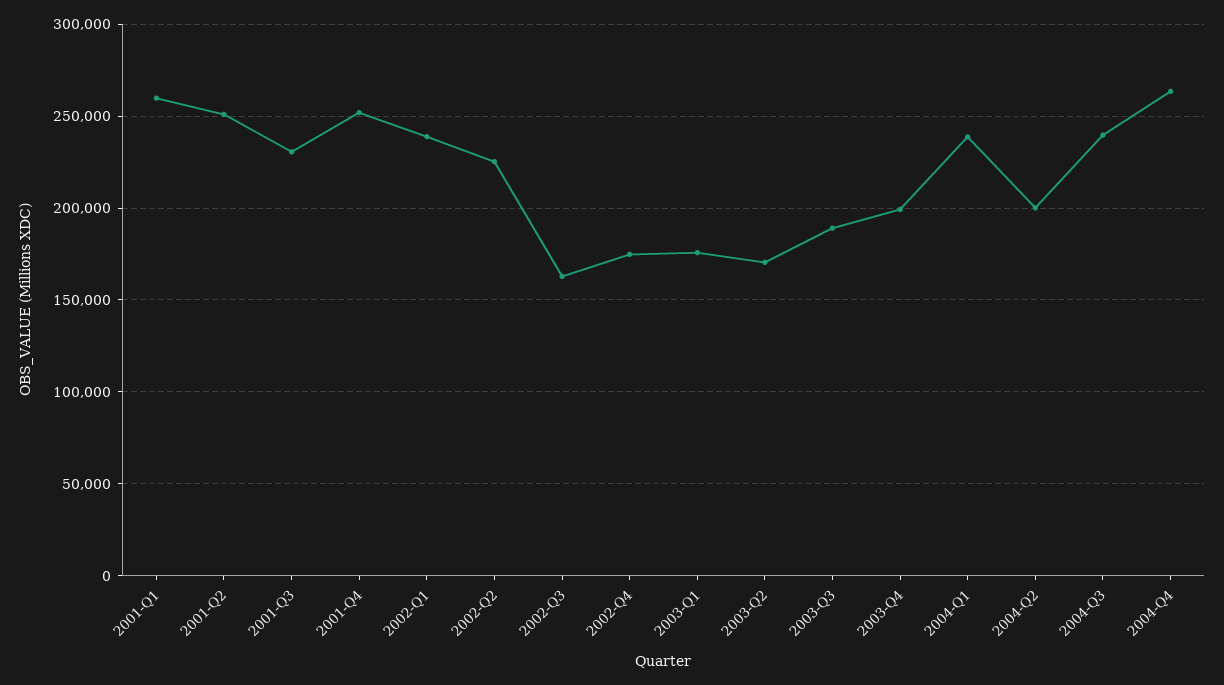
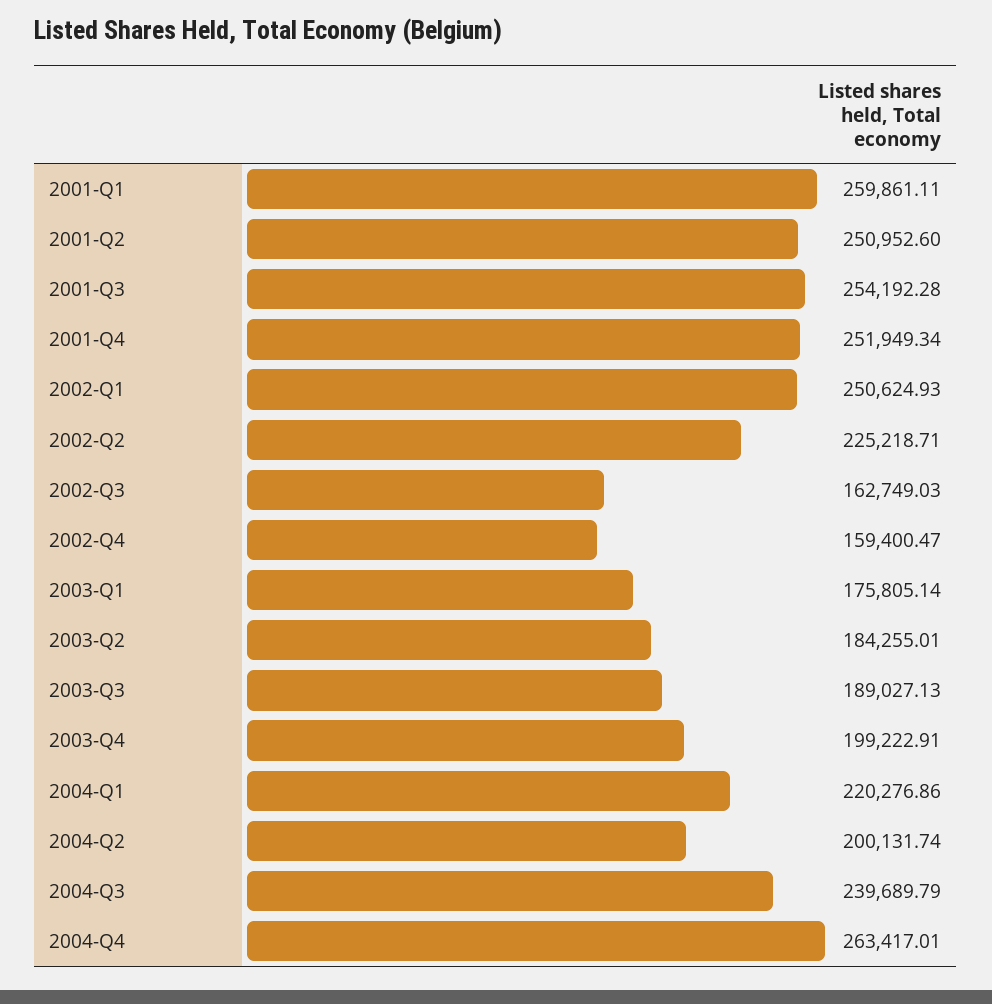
  {
    "2001-Q1": 259861.11,
    "2001-Q2": 250952.6,
-   "2001-Q3": 230000,
+   "2001-Q3": 254192.28,
    "2001-Q4": 251949.34,
-   "2002-Q1": 240000,
+   "2002-Q1": 250624.93,
    "2002-Q2": 225218.71,
    "2002-Q3": 162749.03,
-   "2002-Q4": 175000,
+   "2002-Q4": 159400.47,
    "2003-Q1": 175805.14,
-   "2003-Q2": 170000,
+   "2003-Q2": 184255.01,
    "2003-Q3": 189027.13,
    "2003-Q4": 199222.91,
-   "2004-Q1": 240000,
+   "2004-Q1": 220276.86,
    "2004-Q2": 200131.74,
    "2004-Q3": 239689.79,
    "2004-Q4": 263417.01
  }

